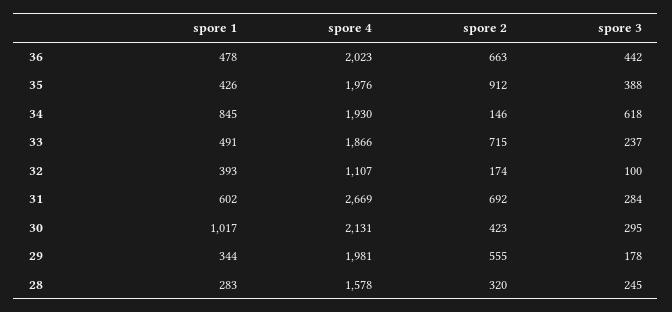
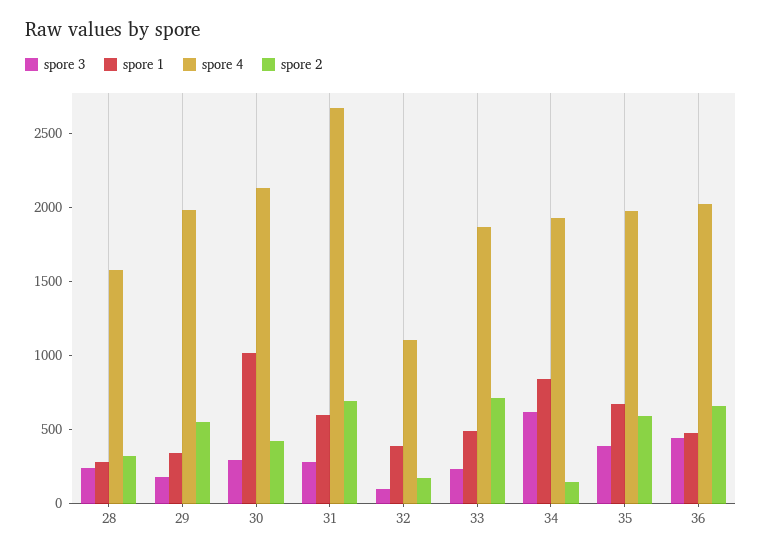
  {
    "spore 1": {
      "36": 478,
-     "35": 426,
+     "35": 700,
      "34": 845,
      "33": 491,
      "32": 393,
      "31": 602,
      "30": 1017,
      "29": 344,
      "28": 283
    },
    "spore 4": {
      "36": 2023,
      "35": 1976,
      "34": 1930,
      "33": 1866,
      "32": 1107,
      "31": 2669,
      "30": 2131,
      "29": 1981,
      "28": 1578
    },
    "spore 2": {
      "36": 663,
-     "35": 912,
+     "35": 600,
      "34": 146,
      "33": 715,
      "32": 174,
      "31": 692,
      "30": 423,
      "29": 555,
      "28": 320
    },
    "spore 3": {
      "36": 442,
      "35": 388,
      "34": 618,
      "33": 237,
      "32": 100,
      "31": 284,
      "30": 295,
      "29": 178,
      "28": 245
    }
  }

